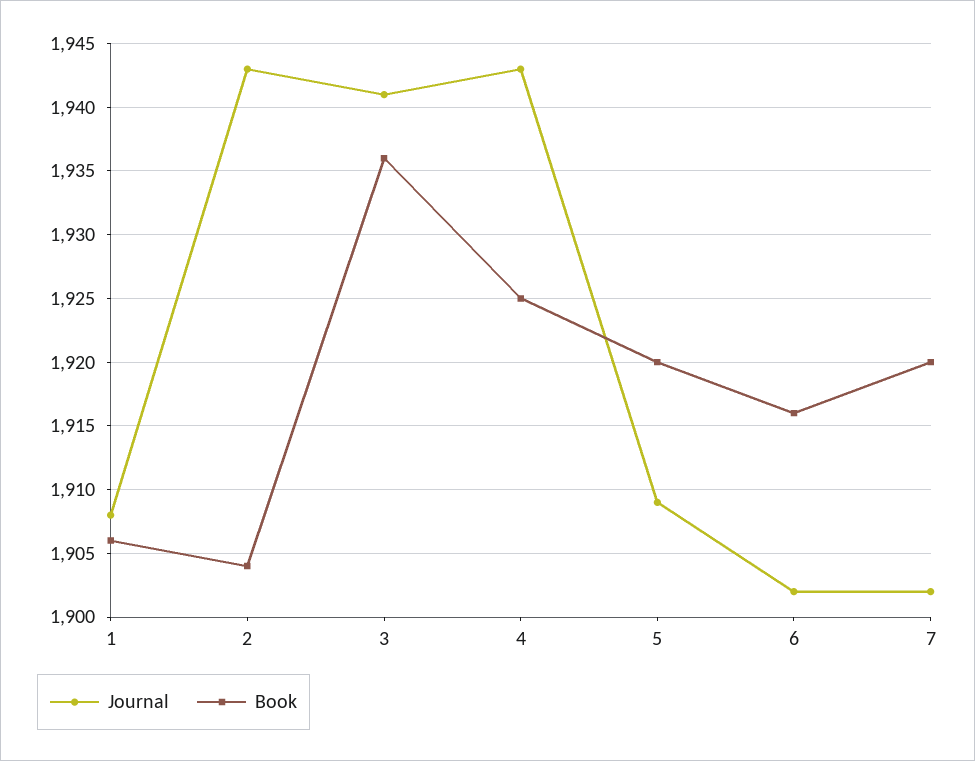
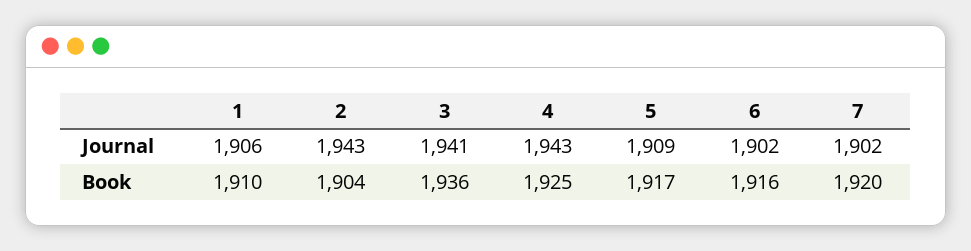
  {
    "Journal": {
-     "1": 1908,
+     "1": 1906,
      "2": 1943,
      "3": 1941,
      "4": 1943,
      "5": 1909,
      "6": 1902,
      "7": 1902
    },
    "Book": {
-     "1": 1906,
+     "1": 1910,
      "2": 1904,
      "3": 1936,
      "4": 1925,
-     "5": 1920,
+     "5": 1917,
      "6": 1916,
      "7": 1920
    }
  }

